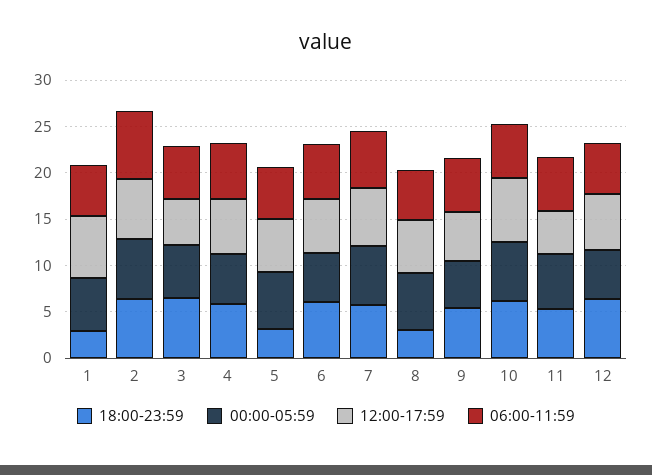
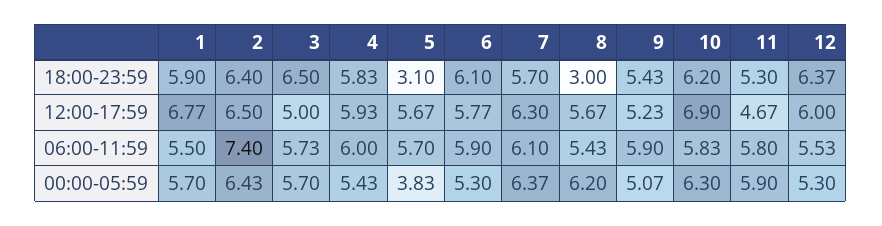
  {
    "18:00-23:59": {
-     "1": 3,
+     "1": 5.9,
      "2": 6.4,
      "3": 6.5,
      "4": 5.83,
      "5": 3.1,
      "6": 6.1,
      "7": 5.7,
      "8": 3,
      "9": 5.43,
      "10": 6.2,
      "11": 5.3,
      "12": 6.37
    },
    "00:00-05:59": {
      "1": 5.7,
      "2": 6.43,
      "3": 5.7,
      "4": 5.43,
-     "5": 6,
+     "5": 3.83,
      "6": 5.3,
      "7": 6.37,
      "8": 6.2,
      "9": 5.07,
      "10": 6.3,
      "11": 5.9,
      "12": 5.3
    },
    "12:00-17:59": {
      "1": 6.77,
      "2": 6.5,
      "3": 5,
      "4": 5.93,
      "5": 5.67,
      "6": 5.77,
      "7": 6.3,
      "8": 5.67,
      "9": 5.23,
      "10": 6.9,
      "11": 4.67,
      "12": 6
    },
    "06:00-11:59": {
      "1": 5.5,
      "2": 7.4,
      "3": 5.73,
      "4": 6,
      "5": 5.7,
      "6": 5.9,
      "7": 6.1,
      "8": 5.43,
      "9": 5.9,
      "10": 5.83,
      "11": 5.8,
      "12": 5.53
    }
  }

